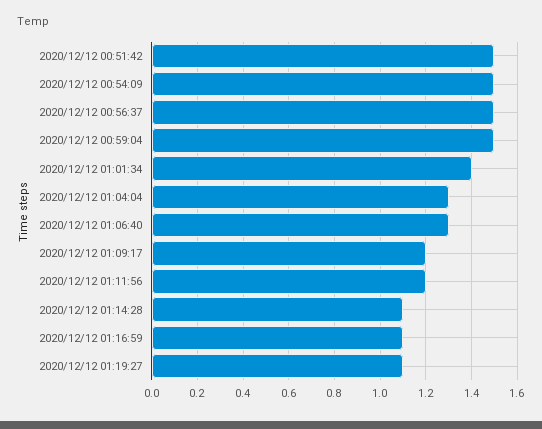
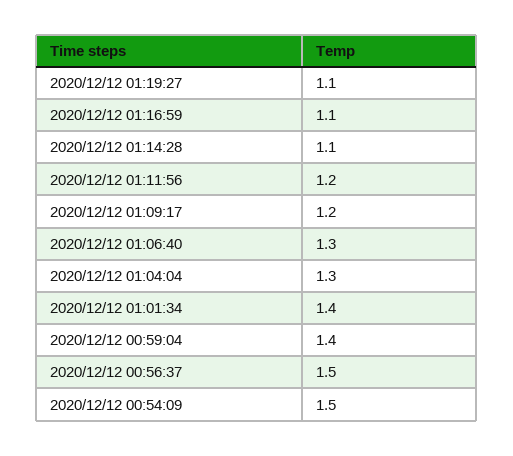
  {
-   "2020/12/12 00:51:42": 1.5,
    "2020/12/12 00:54:09": 1.5,
    "2020/12/12 00:56:37": 1.5,
-   "2020/12/12 00:59:04": 1.5,
+   "2020/12/12 00:59:04": 1.4,
    "2020/12/12 01:01:34": 1.4,
    "2020/12/12 01:04:04": 1.3,
    "2020/12/12 01:06:40": 1.3,
    "2020/12/12 01:09:17": 1.2,
    "2020/12/12 01:11:56": 1.2,
    "2020/12/12 01:14:28": 1.1,
    "2020/12/12 01:16:59": 1.1,
    "2020/12/12 01:19:27": 1.1
  }

